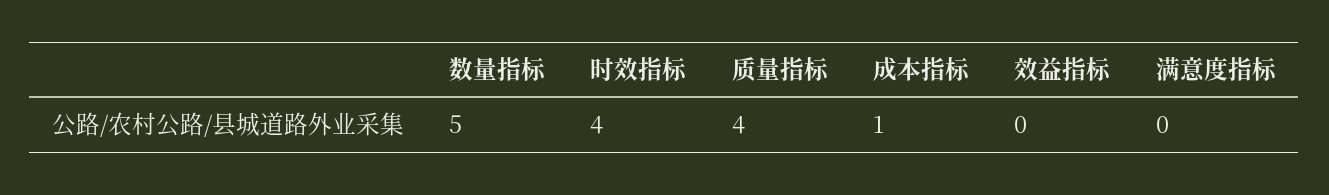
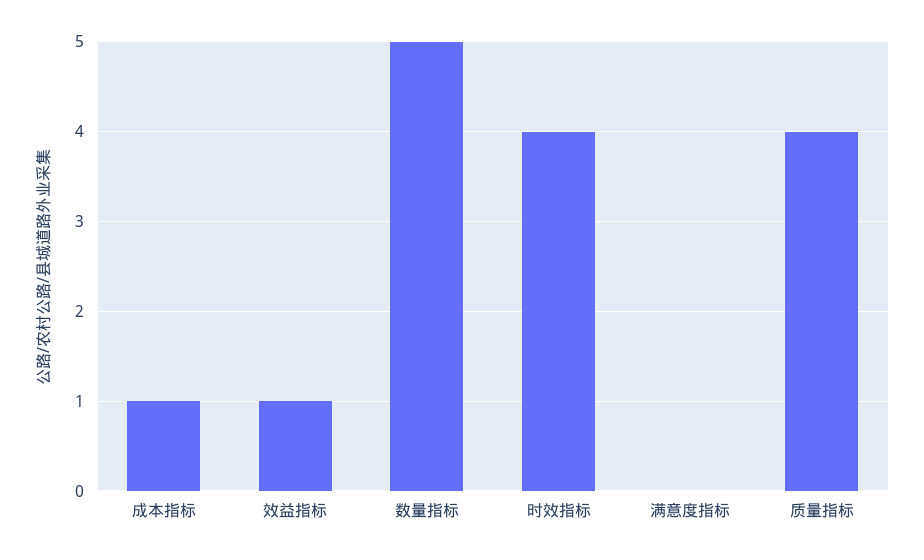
  {
    "数量指标": 5,
    "时效指标": 4,
    "质量指标": 4,
    "成本指标": 1,
-   "效益指标": 0,
+   "效益指标": 1,
    "满意度指标": 0
  }

